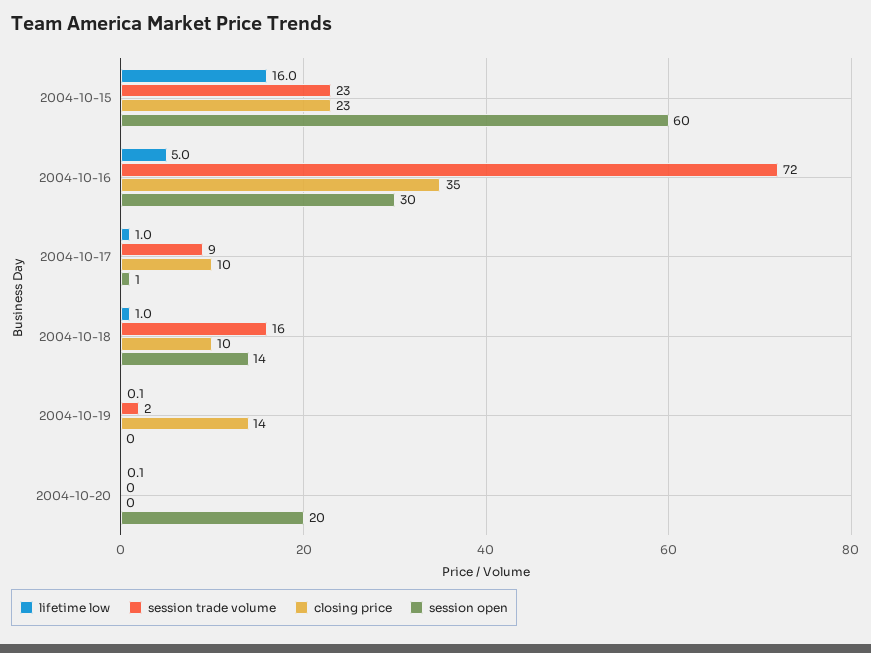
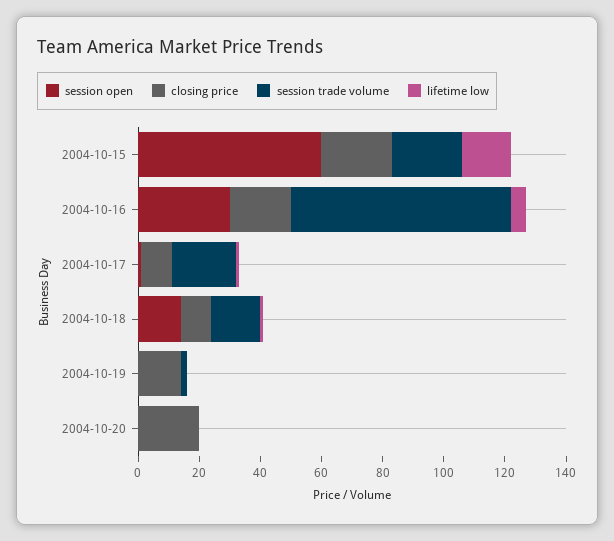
  {
    "lifetime low": {
      "2004-10-15": 16,
      "2004-10-16": 5,
      "2004-10-17": 1,
      "2004-10-18": 1,
      "2004-10-19": 0.1,
      "2004-10-20": 0.1
    },
    "session trade volume": {
      "2004-10-15": 23,
      "2004-10-16": 72,
-     "2004-10-17": 9,
+     "2004-10-17": 20,
      "2004-10-18": 16,
      "2004-10-19": 2,
      "2004-10-20": 0
    },
    "closing price": {
      "2004-10-15": 23,
-     "2004-10-16": 35,
+     "2004-10-16": 20,
      "2004-10-17": 10,
      "2004-10-18": 10,
      "2004-10-19": 14,
-     "2004-10-20": 0
+     "2004-10-20": 20
    },
    "session open": {
      "2004-10-15": 60,
      "2004-10-16": 30,
      "2004-10-17": 1,
      "2004-10-18": 14,
      "2004-10-19": 0,
-     "2004-10-20": 20
+     "2004-10-20": 0
    }
  }

